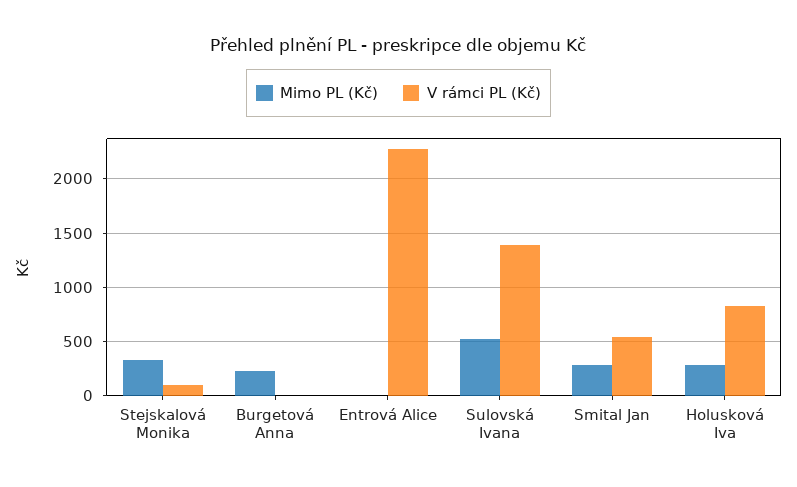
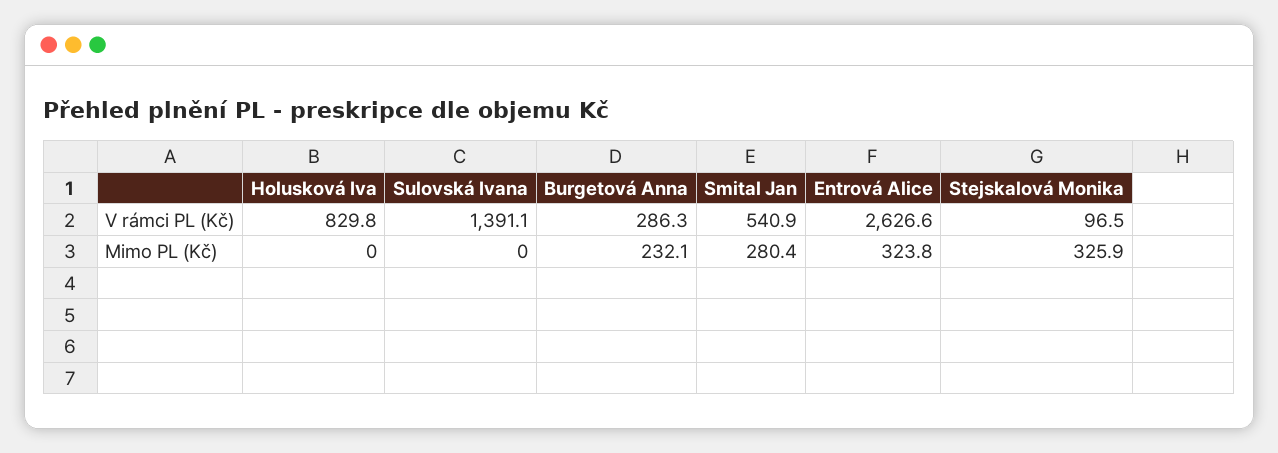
  {
    "Mimo PL (Kč)": {
      "Stejskalová Monika": 325.9,
      "Burgetová Anna": 232.1,
-     "Entrová Alice": 0,
+     "Entrová Alice": 323.8,
-     "Sulovská Ivana": 500,
+     "Sulovská Ivana": 0,
      "Smital Jan": 280.4,
-     "Holusková Iva": 300
+     "Holusková Iva": 0
    },
    "V rámci PL (Kč)": {
      "Stejskalová Monika": 96.5,
-     "Burgetová Anna": 0,
+     "Burgetová Anna": 286.3,
-     "Entrová Alice": 2300,
+     "Entrová Alice": 2626.6,
      "Sulovská Ivana": 1391.1,
      "Smital Jan": 540.9,
      "Holusková Iva": 829.8
    }
  }

